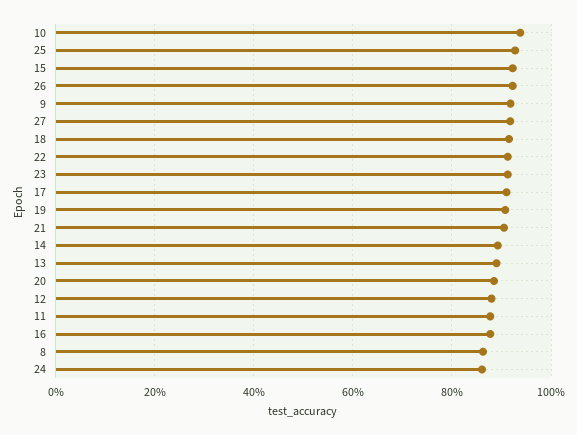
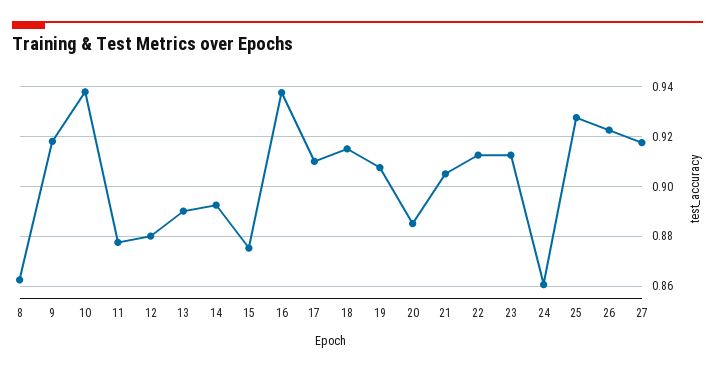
  {
    "10": 0.9375,
    "25": 0.9275,
-   "15": 0.92,
+   "15": 0.875,
    "26": 0.9225,
    "9": 0.9175,
    "27": 0.9175,
    "18": 0.915,
    "22": 0.9125,
    "23": 0.9125,
    "17": 0.91,
    "19": 0.9075,
    "21": 0.905,
    "14": 0.8925,
    "13": 0.89,
    "20": 0.885,
    "12": 0.88,
    "11": 0.8775,
-   "16": 0.88,
+   "16": 0.9375,
    "8": 0.8625,
    "24": 0.86
  }

